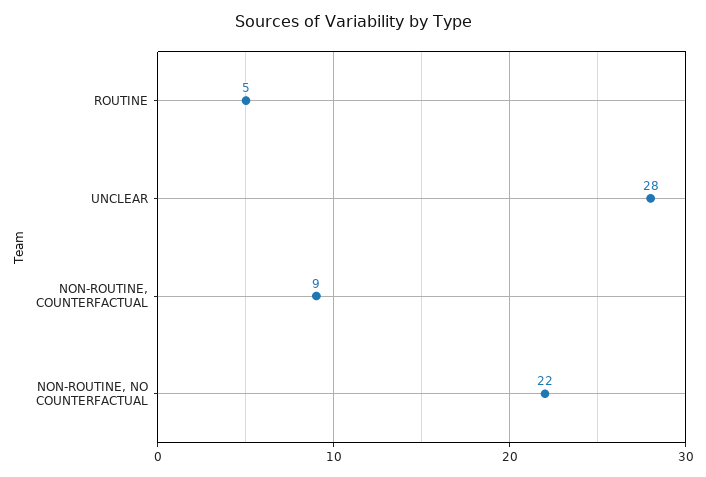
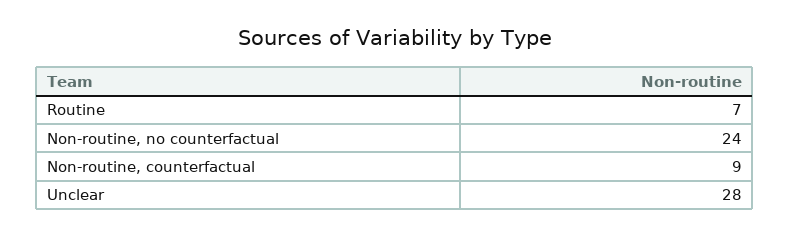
  {
-   "ROUTINE": 5,
+   "ROUTINE": 7,
    "UNCLEAR": 28,
    "NON-ROUTINE, COUNTERFACTUAL": 9,
-   "NON-ROUTINE, NO COUNTERFACTUAL": 22
+   "NON-ROUTINE, NO COUNTERFACTUAL": 24
  }

